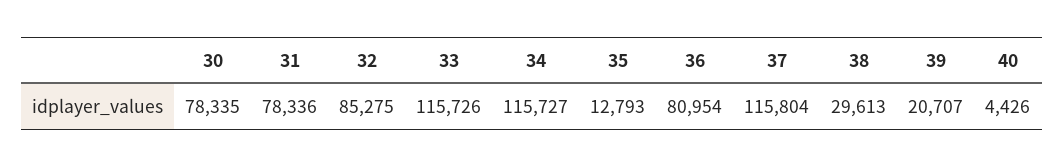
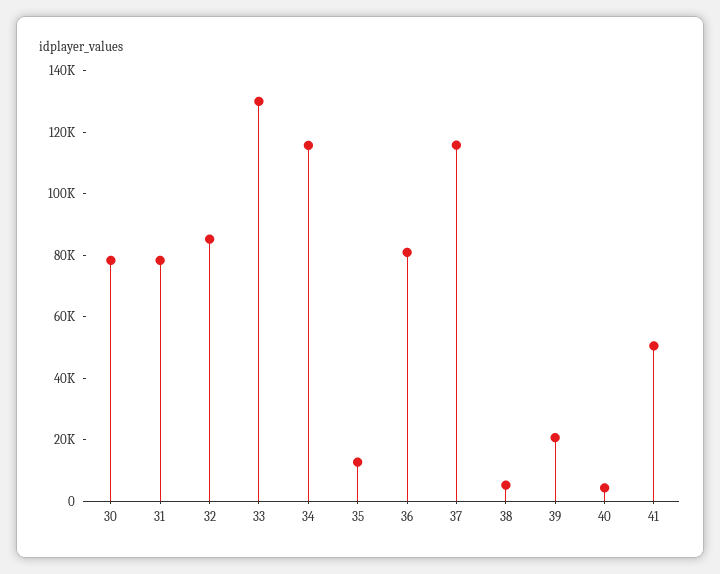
  {
    "30": 78335,
    "31": 78336,
    "32": 85275,
-   "33": 115726,
+   "33": 130000,
    "34": 115727,
    "35": 12793,
    "36": 80954,
    "37": 115804,
-   "38": 29613,
+   "38": 5000,
    "39": 20707,
-   "40": 4426
+   "40": 4426,
+   "41": 50000
  }

